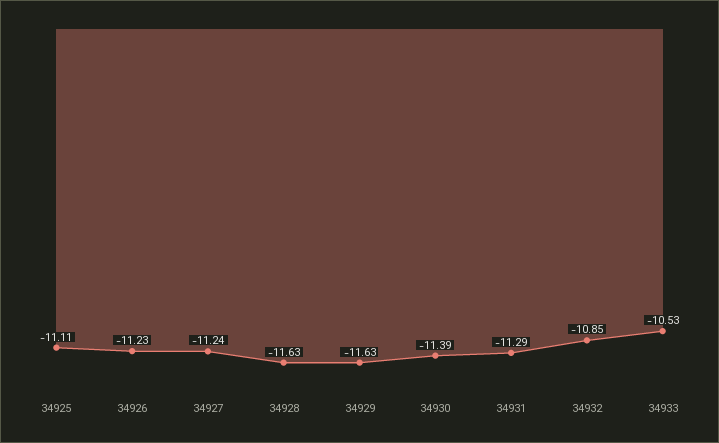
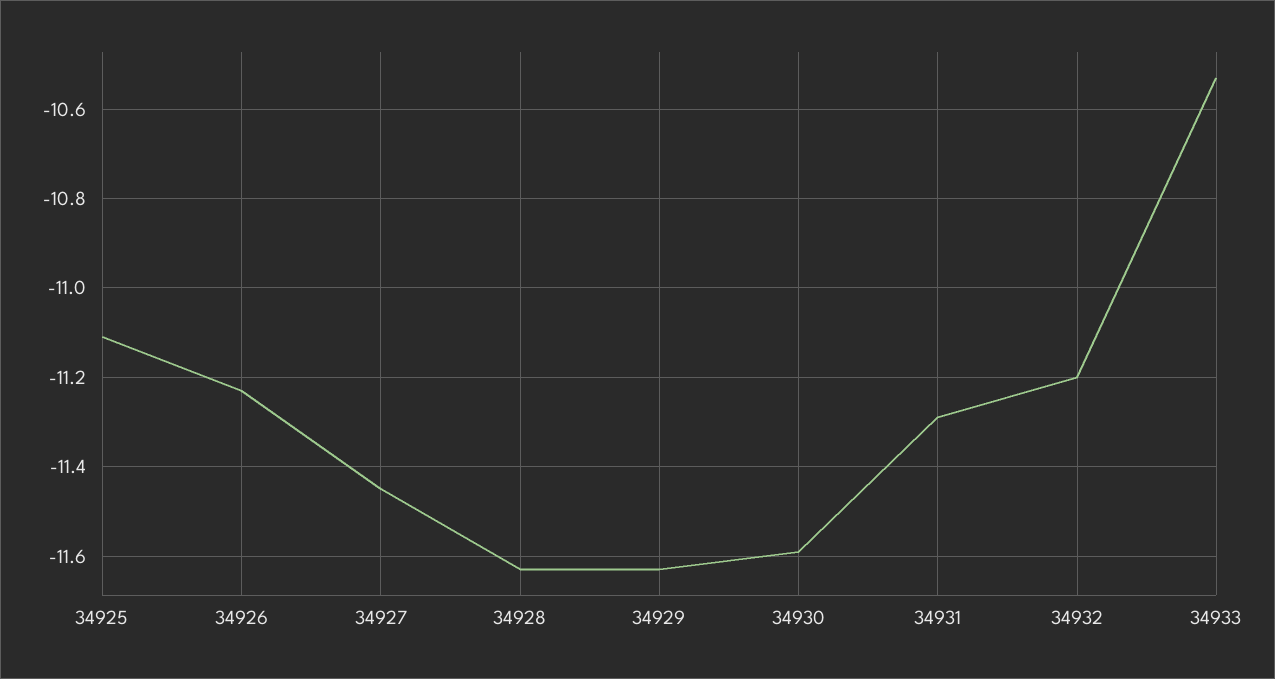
  {
    "34925": -11.11,
    "34926": -11.23,
-   "34927": -11.24,
+   "34927": -11.45,
    "34928": -11.63,
    "34929": -11.63,
-   "34930": -11.39,
+   "34930": -11.6,
    "34931": -11.29,
-   "34932": -10.85,
+   "34932": -11.2,
    "34933": -10.53
  }

